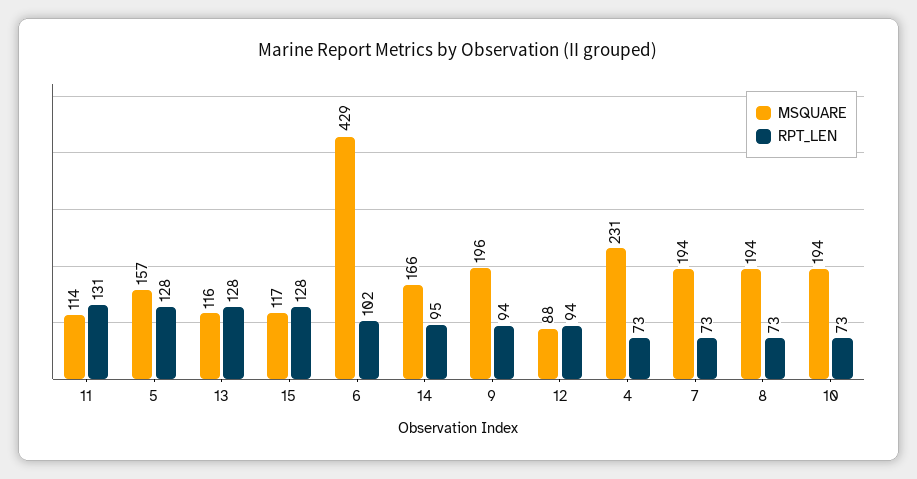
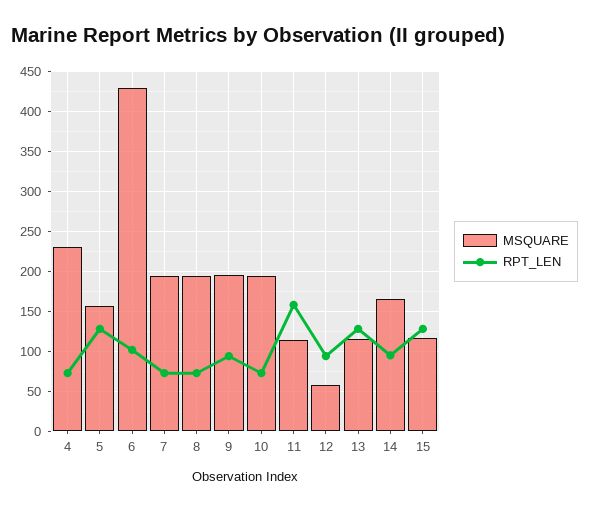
  {
    "MSQUARE": {
      "11": 114,
      "5": 157,
      "13": 116,
      "15": 117,
      "6": 429,
      "14": 166,
      "9": 196,
-     "12": 88,
+     "12": 60,
      "4": 231,
      "7": 194,
      "8": 194,
      "10": 194
    },
    "RPT_LEN": {
-     "11": 131,
+     "11": 160,
      "5": 128,
      "13": 128,
      "15": 128,
      "6": 102,
      "14": 95,
      "9": 94,
      "12": 94,
      "4": 73,
      "7": 73,
      "8": 73,
      "10": 73
    }
  }

